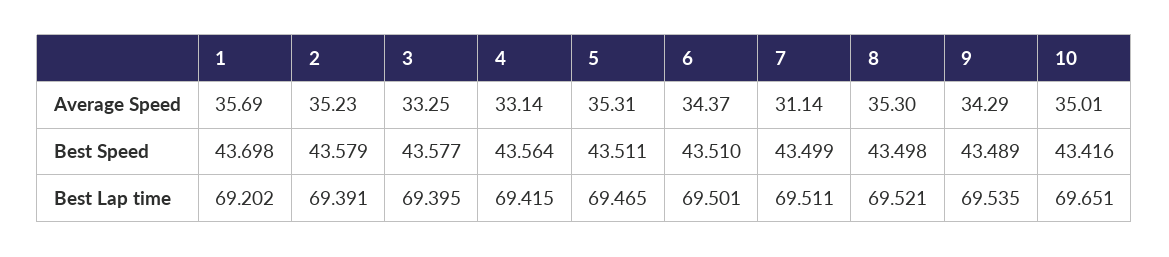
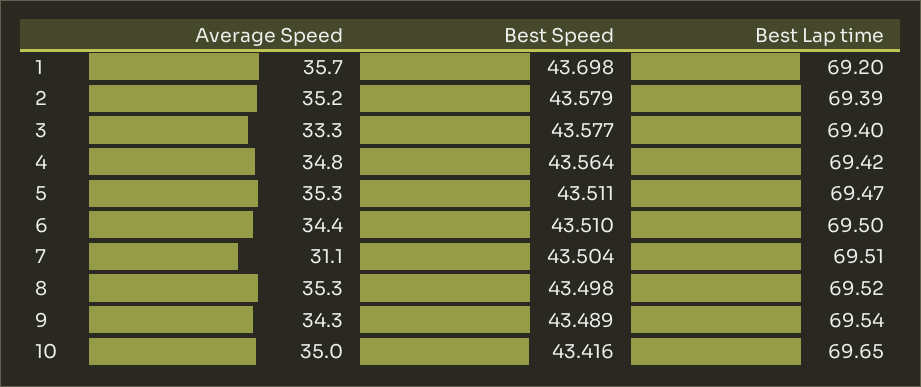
  {
    "1": {
      "Average Speed": 35.69,
      "Best Speed": 43.698,
      "Best Lap time": 69.202
    },
    "2": {
      "Average Speed": 35.23,
      "Best Speed": 43.579,
      "Best Lap time": 69.391
    },
    "3": {
      "Average Speed": 33.25,
      "Best Speed": 43.577,
      "Best Lap time": 69.395
    },
    "4": {
-     "Average Speed": 33.14,
+     "Average Speed": 34.8,
      "Best Speed": 43.564,
      "Best Lap time": 69.415
    },
    "5": {
      "Average Speed": 35.31,
      "Best Speed": 43.511,
      "Best Lap time": 69.465
    },
    "6": {
      "Average Speed": 34.37,
      "Best Speed": 43.51,
      "Best Lap time": 69.501
    },
    "7": {
      "Average Speed": 31.14,
-     "Best Speed": 43.499,
+     "Best Speed": 43.504,
      "Best Lap time": 69.511
    },
    "8": {
      "Average Speed": 35.3,
      "Best Speed": 43.498,
      "Best Lap time": 69.521
    },
    "9": {
      "Average Speed": 34.29,
      "Best Speed": 43.489,
      "Best Lap time": 69.535
    },
    "10": {
      "Average Speed": 35.01,
      "Best Speed": 43.416,
      "Best Lap time": 69.651
    }
  }

